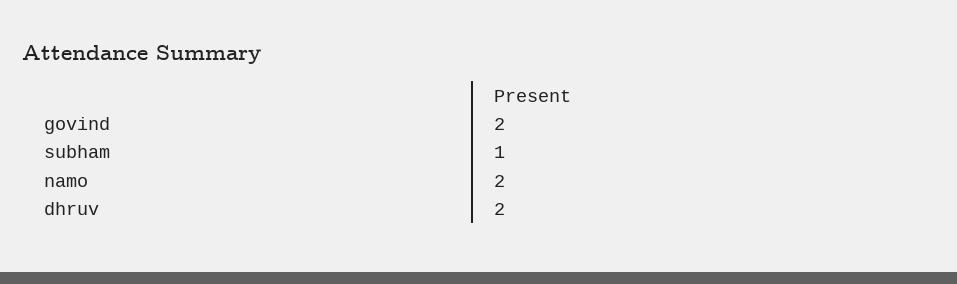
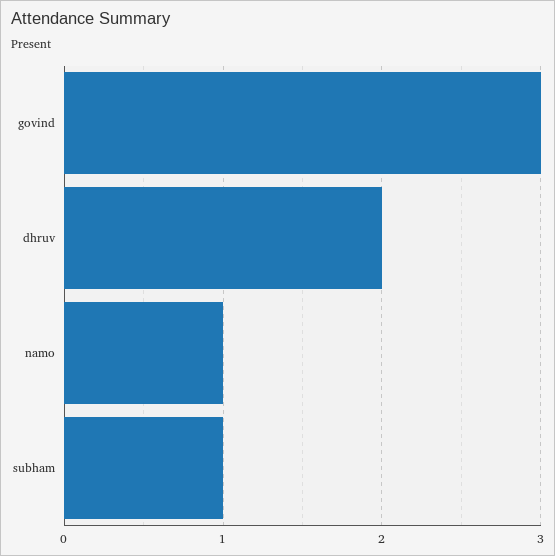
  {
-   "govind": 2,
+   "govind": 3,
    "subham": 1,
-   "namo": 2,
+   "namo": 1,
    "dhruv": 2
  }

